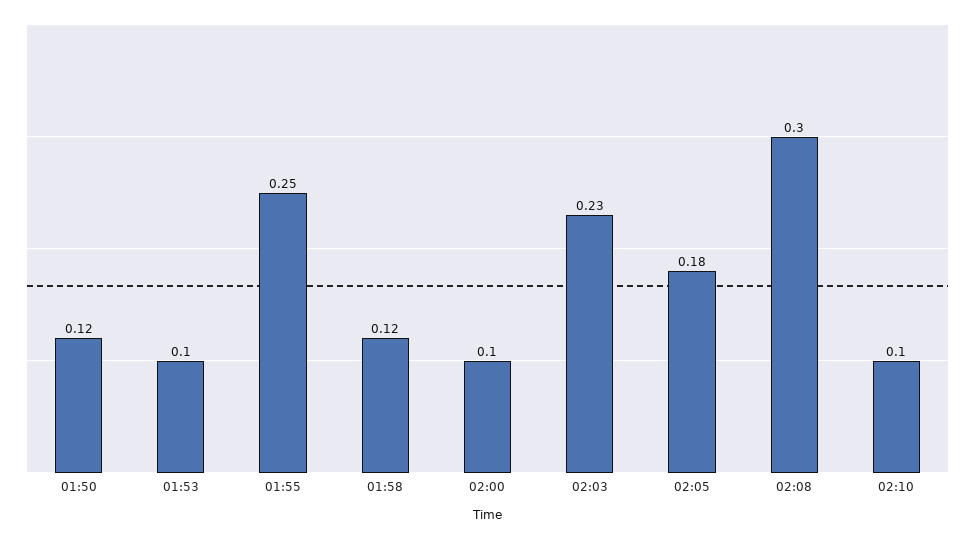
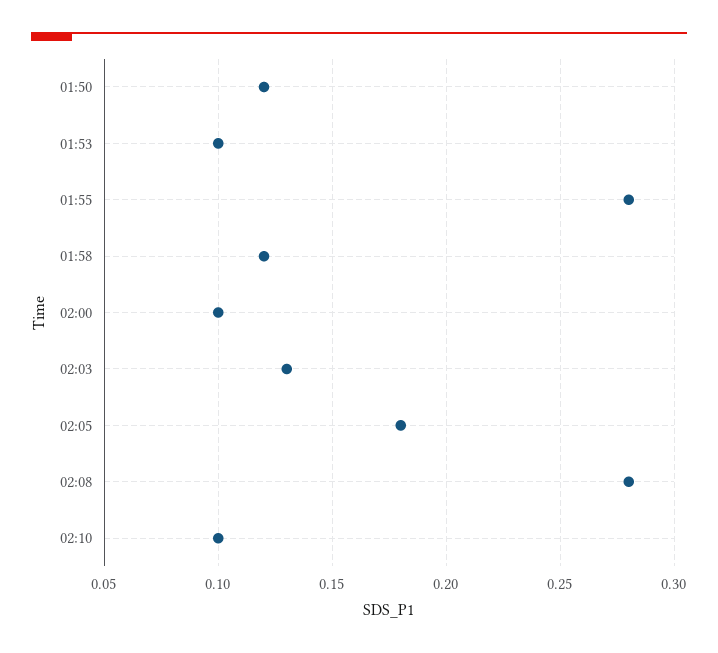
  {
    "01:50": 0.12,
    "01:53": 0.1,
-   "01:55": 0.25,
+   "01:55": 0.28,
    "01:58": 0.12,
    "02:00": 0.1,
-   "02:03": 0.23,
+   "02:03": 0.13,
    "02:05": 0.18,
-   "02:08": 0.3,
+   "02:08": 0.28,
    "02:10": 0.1
  }

